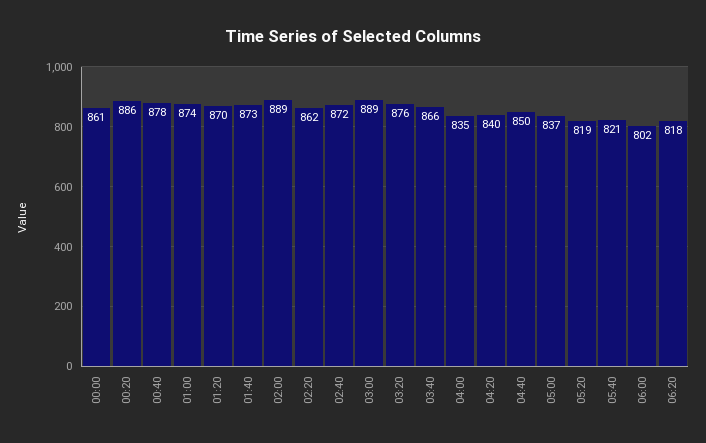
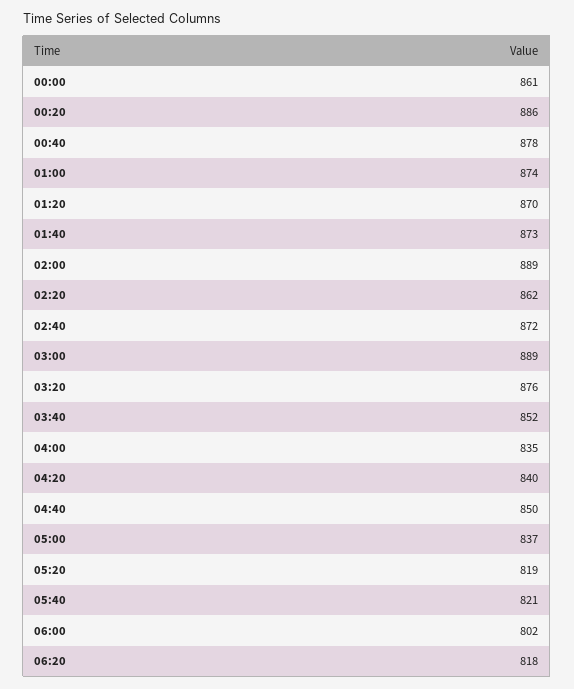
  {
    "00:00": 861,
    "00:20": 886,
    "00:40": 878,
    "01:00": 874,
    "01:20": 870,
    "01:40": 873,
    "02:00": 889,
    "02:20": 862,
    "02:40": 872,
    "03:00": 889,
    "03:20": 876,
-   "03:40": 866,
+   "03:40": 852,
    "04:00": 835,
    "04:20": 840,
    "04:40": 850,
    "05:00": 837,
    "05:20": 819,
    "05:40": 821,
    "06:00": 802,
    "06:20": 818
  }

